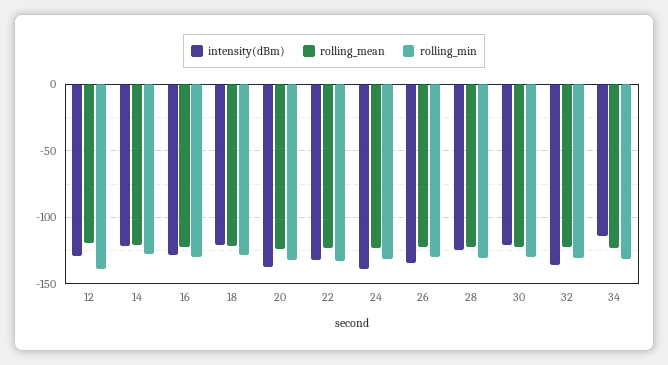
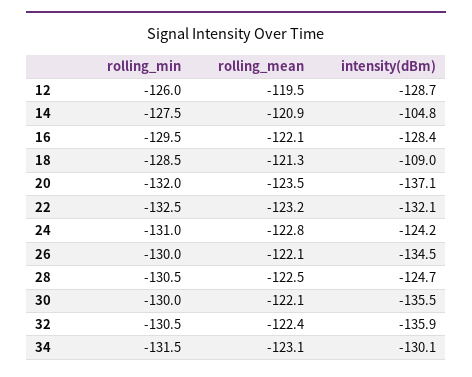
  {
    "intensity(dBm)": {
      "12": -128.7,
-     "14": -120,
+     "14": -104.8,
      "16": -128.4,
-     "18": -120,
+     "18": -109,
      "20": -137.1,
      "22": -132.1,
-     "24": -140,
+     "24": -124.2,
      "26": -134.5,
      "28": -124.7,
-     "30": -120,
+     "30": -135.5,
      "32": -135.9,
-     "34": -115
+     "34": -130.1
    },
    "rolling_mean": {
      "12": -119.5,
      "14": -120.9,
      "16": -122.1,
      "18": -121.3,
      "20": -123.5,
      "22": -123.2,
      "24": -122.8,
      "26": -122.1,
      "28": -122.5,
      "30": -122.1,
      "32": -122.4,
      "34": -123.1
    },
    "rolling_min": {
-     "12": -140,
+     "12": -126,
      "14": -127.5,
      "16": -129.5,
      "18": -128.5,
      "20": -132,
      "22": -132.5,
      "24": -131,
      "26": -130,
      "28": -130.5,
      "30": -130,
      "32": -130.5,
      "34": -131.5
    }
  }

